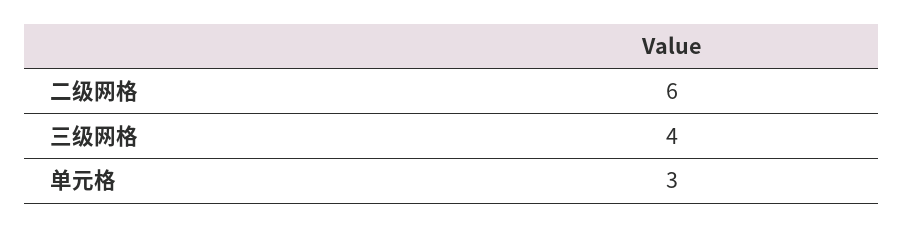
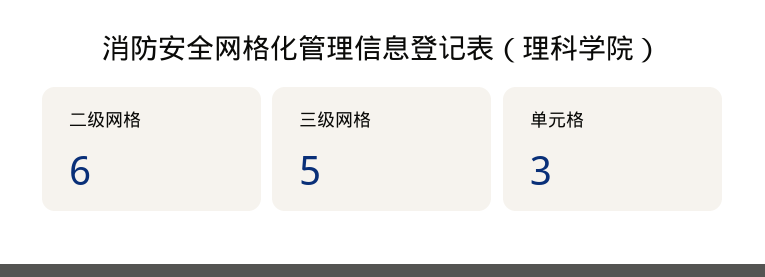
  {
    "二级网格": 6,
-   "三级网格": 4,
+   "三级网格": 5,
    "单元格": 3
  }

